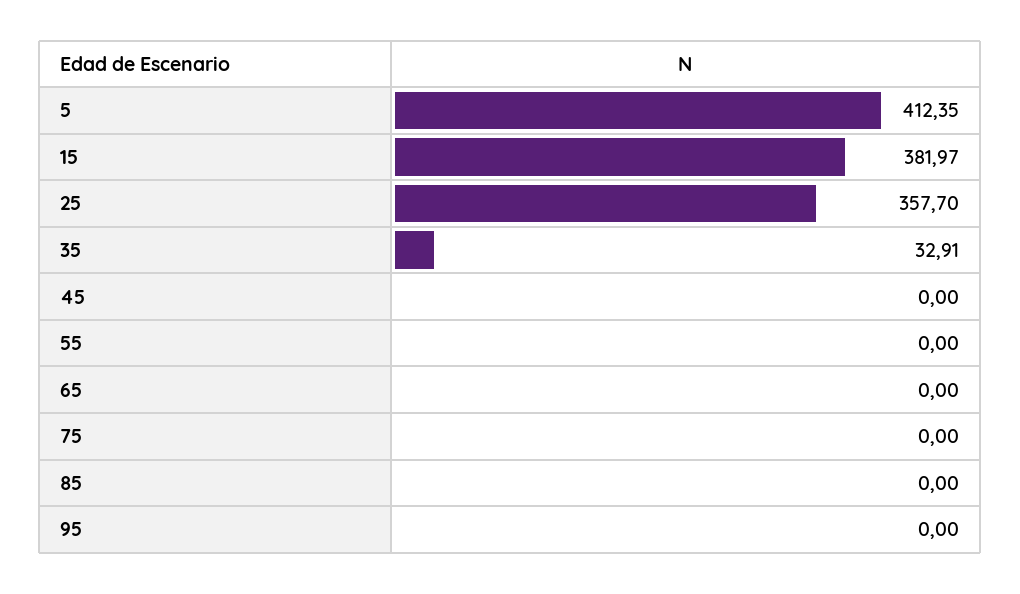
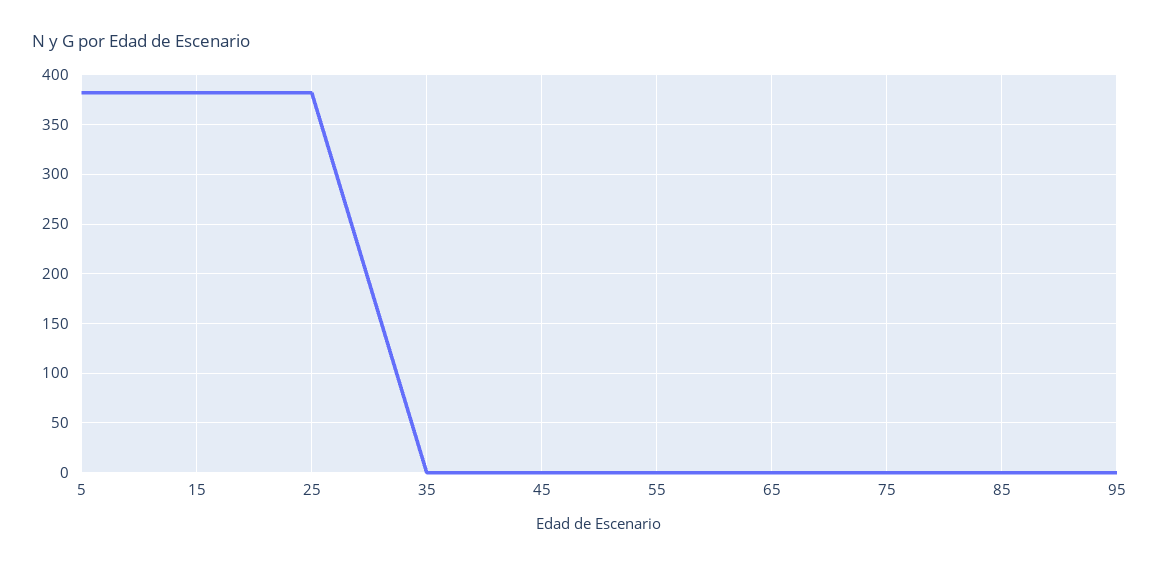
  {
-   "5": 412.35,
+   "5": 380,
    "15": 381.97,
-   "25": 357.7,
+   "25": 380,
-   "35": 32.91,
+   "35": 0,
    "45": 0,
    "55": 0,
    "65": 0,
    "75": 0,
    "85": 0,
    "95": 0
  }

